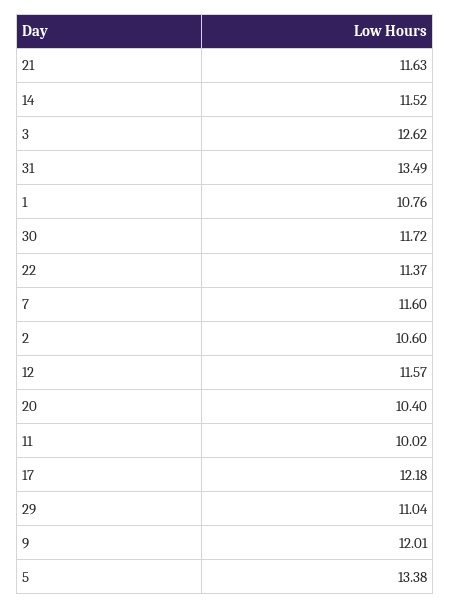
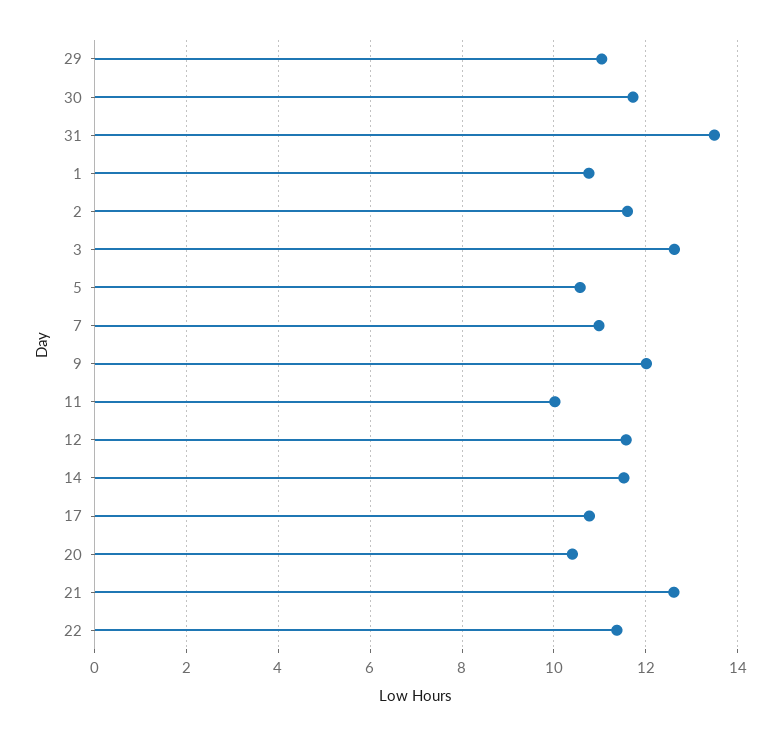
  {
-   "21": 11.63,
+   "21": 12.6,
    "14": 11.52,
    "3": 12.62,
    "31": 13.49,
    "1": 10.76,
    "30": 11.72,
    "22": 11.37,
-   "7": 11.6,
+   "7": 11,
-   "2": 10.6,
+   "2": 11.6,
    "12": 11.57,
    "20": 10.4,
    "11": 10.02,
-   "17": 12.18,
+   "17": 10.8,
    "29": 11.04,
    "9": 12.01,
-   "5": 13.38
+   "5": 10.6
  }

